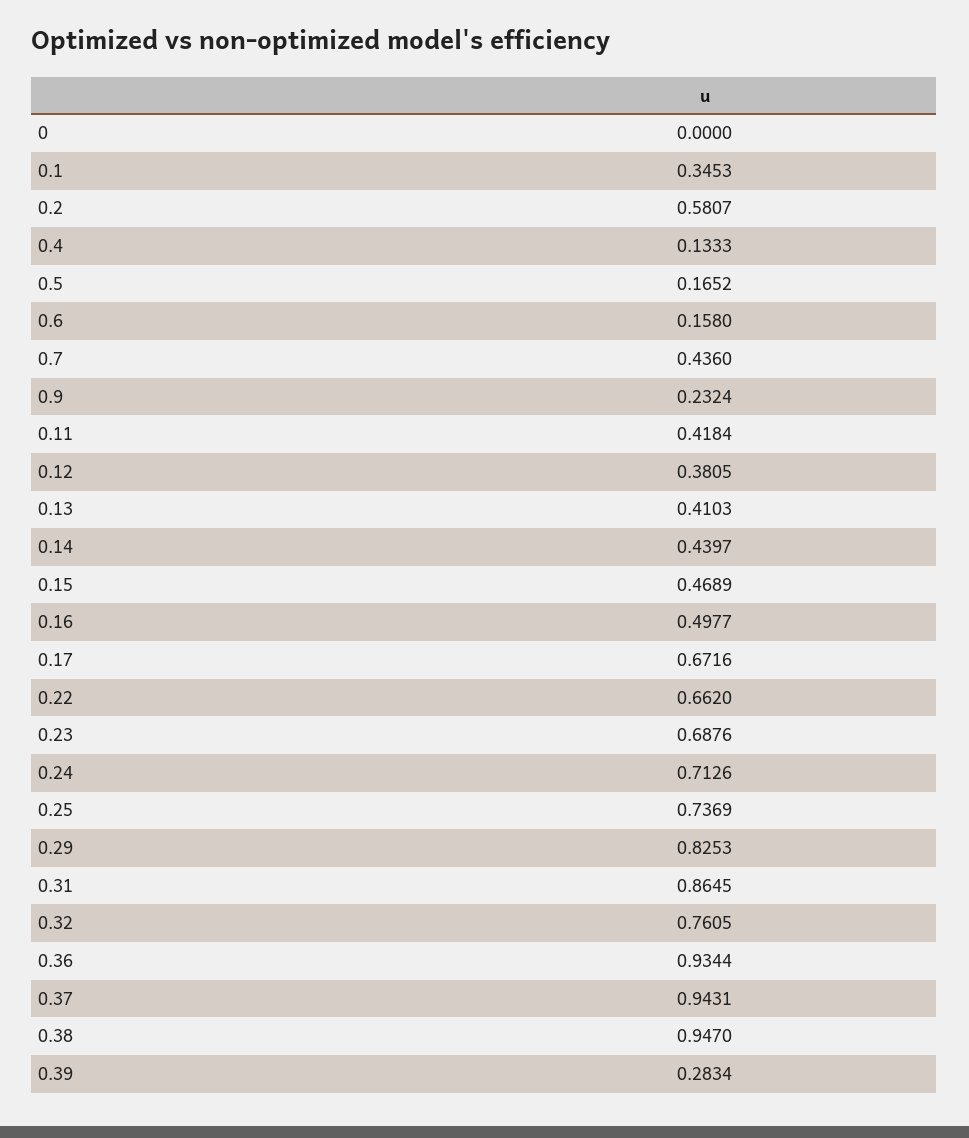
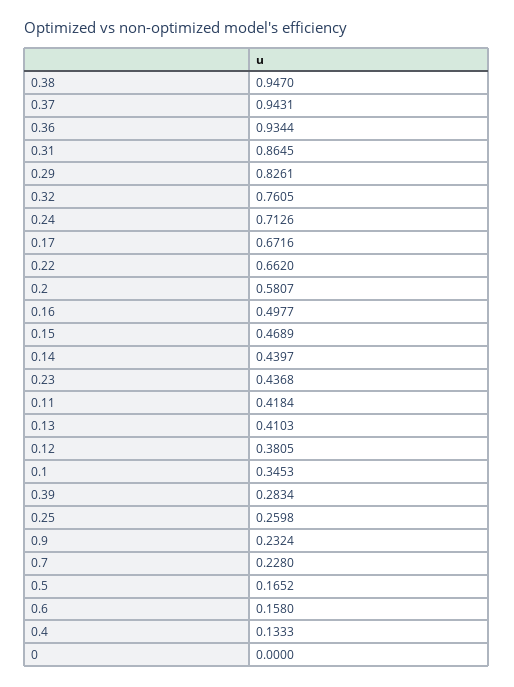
  {
    "0": 0,
    "0.1": 0.3453,
    "0.2": 0.5807,
    "0.4": 0.1333,
    "0.5": 0.1652,
    "0.6": 0.158,
-   "0.7": 0.436,
+   "0.7": 0.228,
    "0.9": 0.2324,
    "0.11": 0.4184,
    "0.12": 0.3805,
    "0.13": 0.4103,
    "0.14": 0.4397,
    "0.15": 0.4689,
    "0.16": 0.4977,
    "0.17": 0.6716,
    "0.22": 0.662,
-   "0.23": 0.6876,
+   "0.23": 0.4368,
    "0.24": 0.7126,
-   "0.25": 0.7369,
+   "0.25": 0.2598,
-   "0.29": 0.8253,
+   "0.29": 0.8261,
    "0.31": 0.8645,
    "0.32": 0.7605,
    "0.36": 0.9344,
    "0.37": 0.9431,
    "0.38": 0.947,
    "0.39": 0.2834
  }

